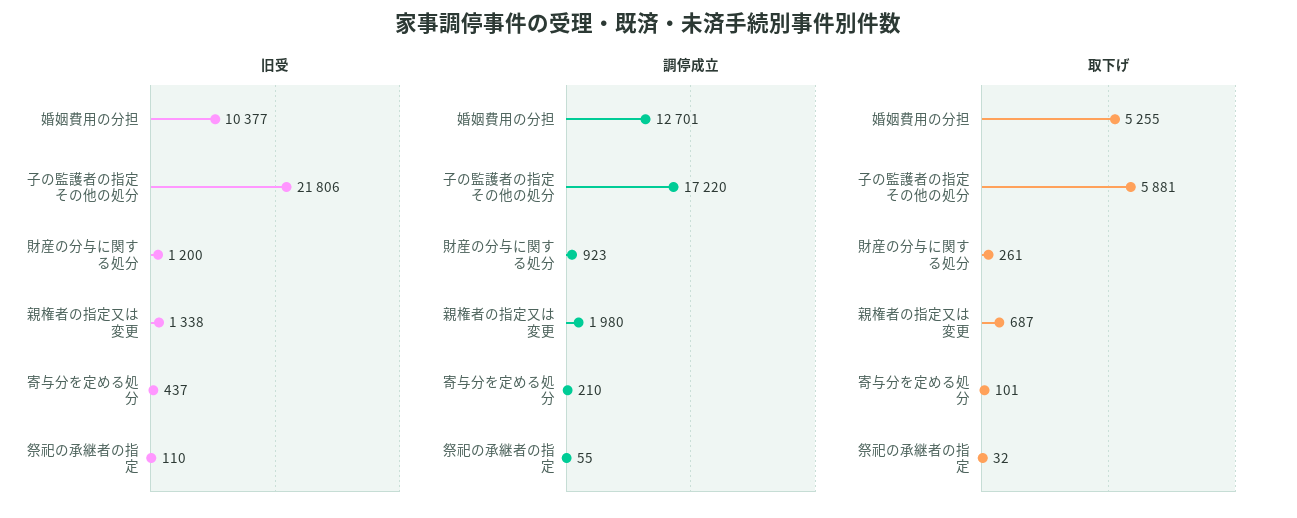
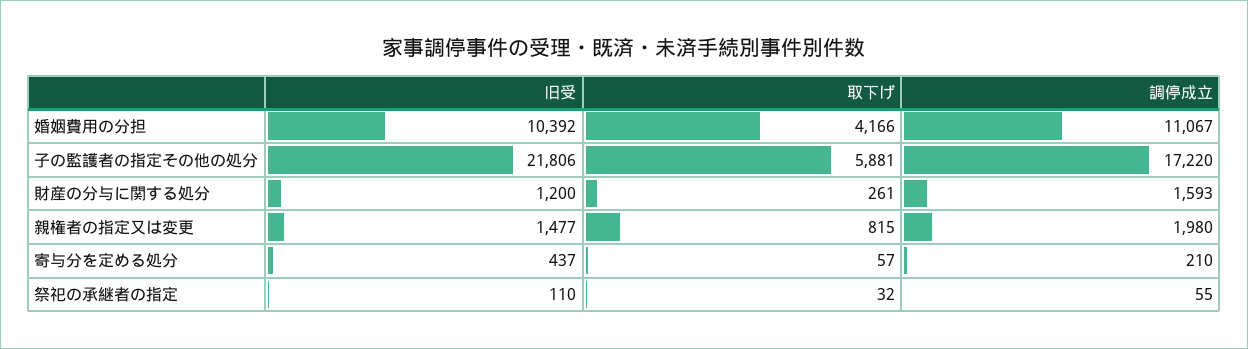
  {
    "旧受": {
-     "婚姻費用の分担": 10377,
+     "婚姻費用の分担": 10392,
      "子の監護者の指定その他の処分": 21806,
      "財産の分与に関する処分": 1200,
-     "親権者の指定又は変更": 1338,
+     "親権者の指定又は変更": 1477,
      "寄与分を定める処分": 437,
      "祭祀の承継者の指定": 110
    },
    "調停成立": {
-     "婚姻費用の分担": 12701,
+     "婚姻費用の分担": 11067,
      "子の監護者の指定その他の処分": 17220,
-     "財産の分与に関する処分": 923,
+     "財産の分与に関する処分": 1593,
      "親権者の指定又は変更": 1980,
      "寄与分を定める処分": 210,
      "祭祀の承継者の指定": 55
    },
    "取下げ": {
-     "婚姻費用の分担": 5255,
+     "婚姻費用の分担": 4166,
      "子の監護者の指定その他の処分": 5881,
      "財産の分与に関する処分": 261,
-     "親権者の指定又は変更": 687,
+     "親権者の指定又は変更": 815,
-     "寄与分を定める処分": 101,
+     "寄与分を定める処分": 57,
      "祭祀の承継者の指定": 32
    }
  }

